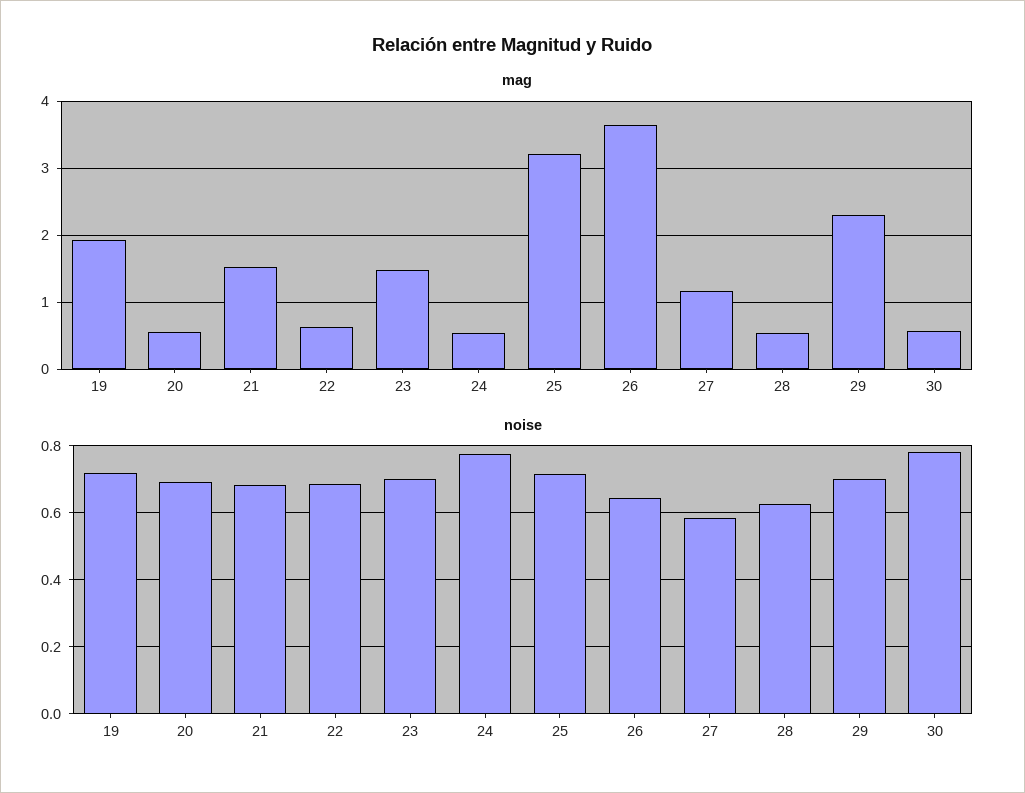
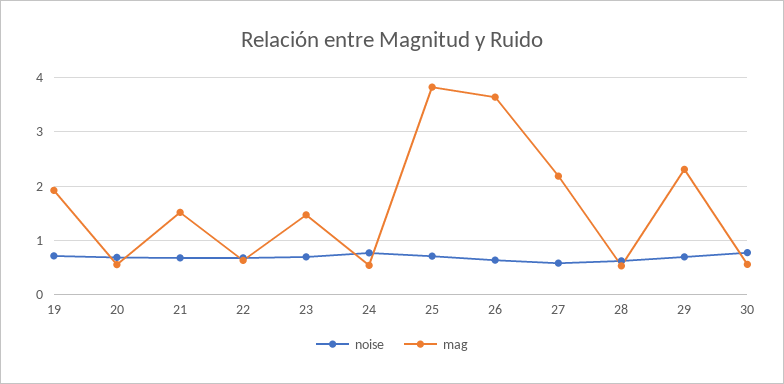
  {
    "mag": {
      "19": 1.9,
      "20": 0.6,
      "21": 1.5,
      "22": 0.6,
      "23": 1.5,
      "24": 0.5,
-     "25": 3.2,
+     "25": 3.8,
      "26": 3.6,
-     "27": 1.2,
+     "27": 2.2,
      "28": 0.5,
      "29": 2.3,
      "30": 0.6
    },
    "noise": {
      "19": 0.72,
      "20": 0.7,
      "21": 0.68,
      "22": 0.68,
      "23": 0.7,
      "24": 0.78,
      "25": 0.72,
      "26": 0.64,
      "27": 0.58,
      "28": 0.62,
      "29": 0.7,
      "30": 0.78
    }
  }

